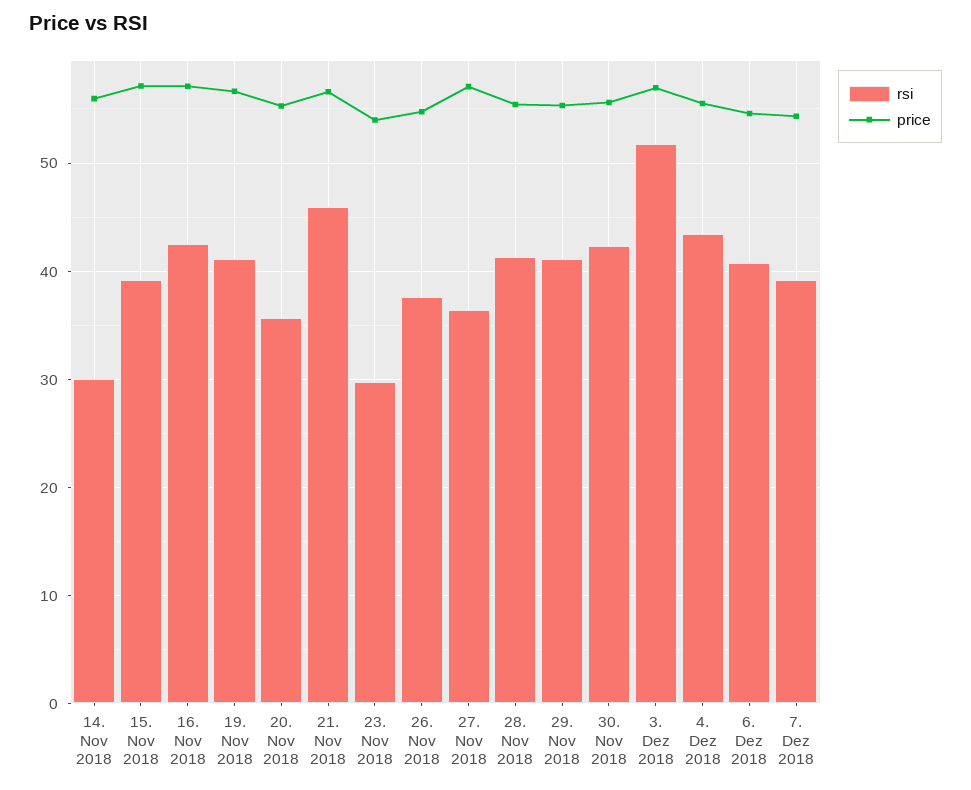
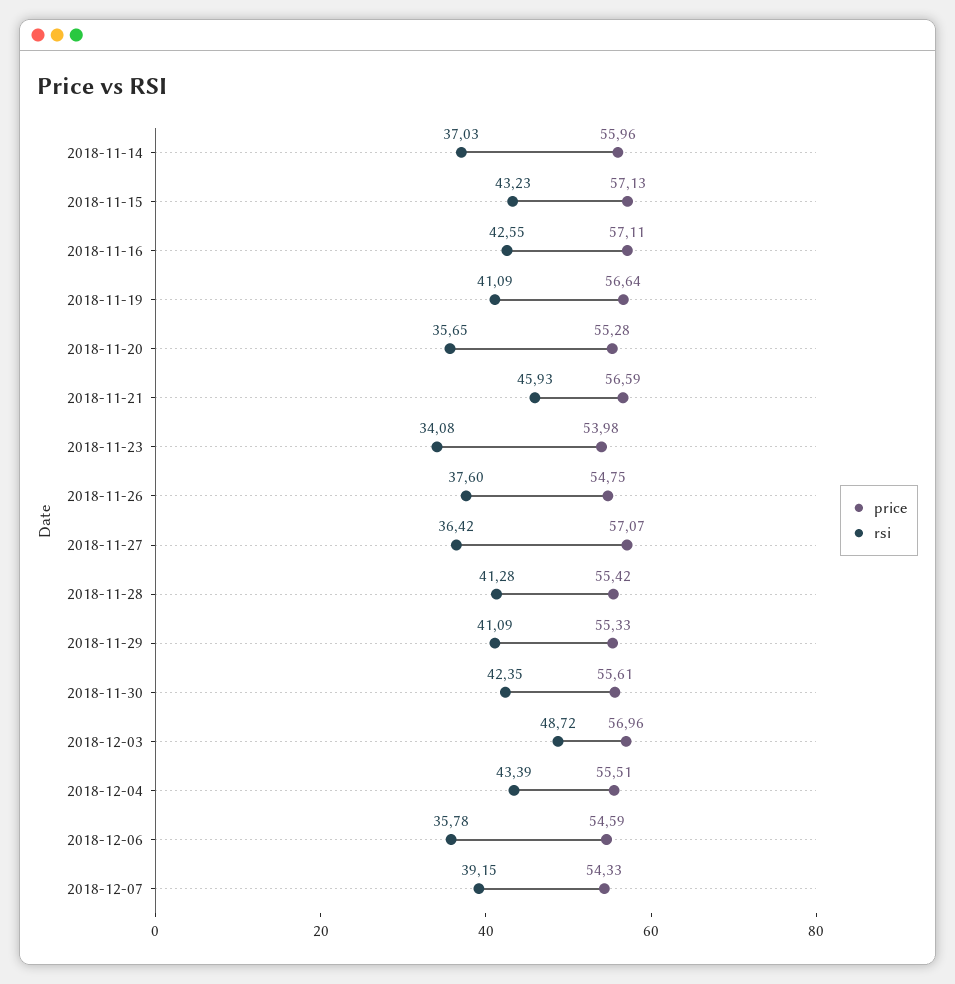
  {
    "rsi": {
-     "14. Nov 2018": 30,
+     "14. Nov 2018": 37.03,
-     "15. Nov 2018": 39,
+     "15. Nov 2018": 43.23,
      "16. Nov 2018": 42.55,
      "19. Nov 2018": 41.09,
      "20. Nov 2018": 35.65,
      "21. Nov 2018": 45.93,
-     "23. Nov 2018": 30,
+     "23. Nov 2018": 34.08,
      "26. Nov 2018": 37.6,
      "27. Nov 2018": 36.42,
      "28. Nov 2018": 41.28,
      "29. Nov 2018": 41.09,
      "30. Nov 2018": 42.35,
-     "3. Dez 2018": 52,
+     "3. Dez 2018": 48.72,
      "4. Dez 2018": 43.39,
-     "6. Dez 2018": 41,
+     "6. Dez 2018": 35.78,
      "7. Dez 2018": 39.15
    },
    "price": {
      "14. Nov 2018": 55.96,
      "15. Nov 2018": 57.13,
      "16. Nov 2018": 57.11,
      "19. Nov 2018": 56.64,
      "20. Nov 2018": 55.28,
      "21. Nov 2018": 56.59,
      "23. Nov 2018": 53.98,
      "26. Nov 2018": 54.75,
      "27. Nov 2018": 57.07,
      "28. Nov 2018": 55.42,
      "29. Nov 2018": 55.33,
      "30. Nov 2018": 55.61,
      "3. Dez 2018": 56.96,
      "4. Dez 2018": 55.51,
      "6. Dez 2018": 54.59,
      "7. Dez 2018": 54.33
    }
  }

